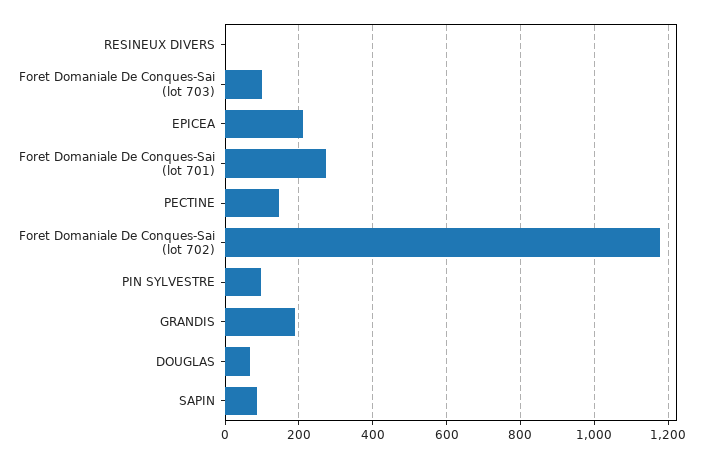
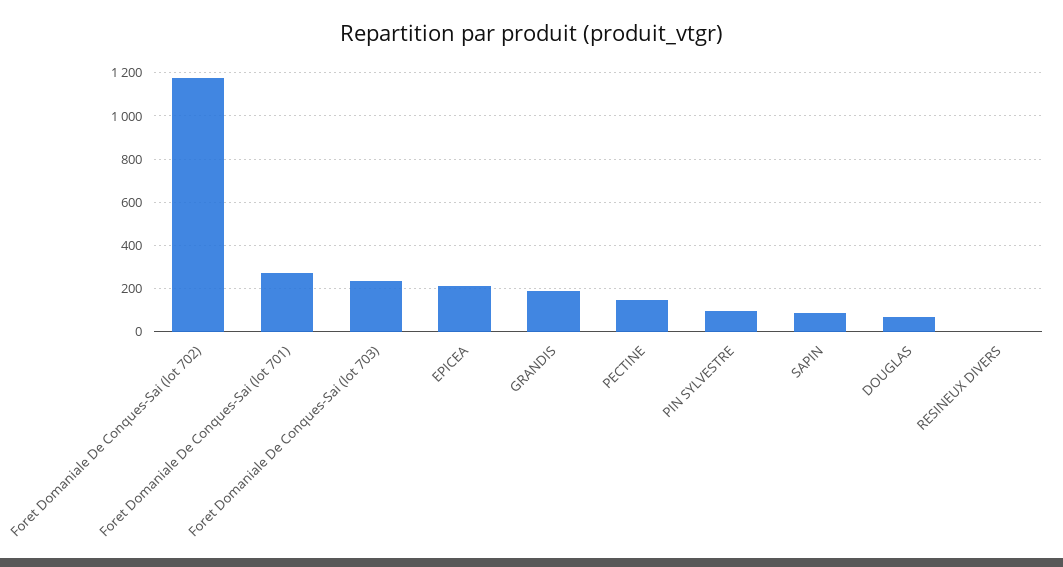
  {
    "RESINEUX DIVERS": 0,
-   "Foret Domaniale De Conques-Sai (lot 703)": 100,
+   "Foret Domaniale De Conques-Sai (lot 703)": 250,
    "EPICEA": 220,
    "Foret Domaniale De Conques-Sai (lot 701)": 280,
    "PECTINE": 140,
    "Foret Domaniale De Conques-Sai (lot 702)": 1180,
    "PIN SYLVESTRE": 100,
    "GRANDIS": 180,
    "DOUGLAS": 60,
    "SAPIN": 80
  }

